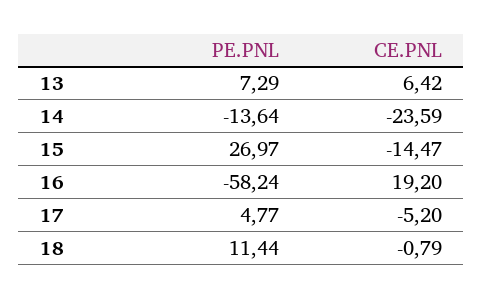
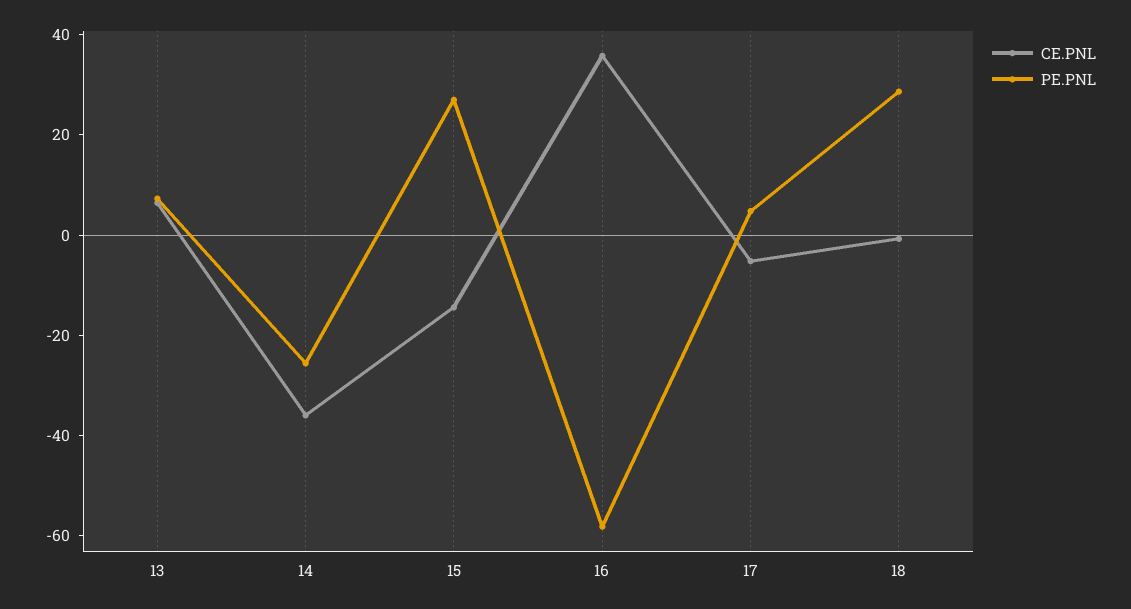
  {
    "PE.PNL": {
      "13": 7.29,
-     "14": -13.64,
+     "14": -25,
      "15": 26.97,
      "16": -58.24,
      "17": 4.77,
-     "18": 11.44
+     "18": 30
    },
    "CE.PNL": {
      "13": 6.42,
-     "14": -23.59,
+     "14": -35,
      "15": -14.47,
-     "16": 19.2,
+     "16": 35,
      "17": -5.2,
      "18": -0.79
    }
  }

